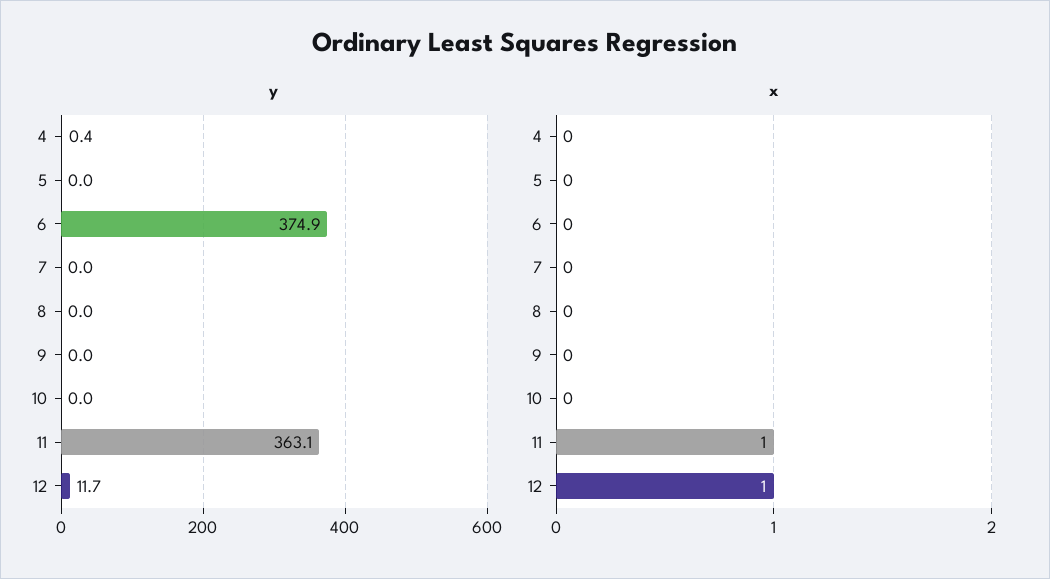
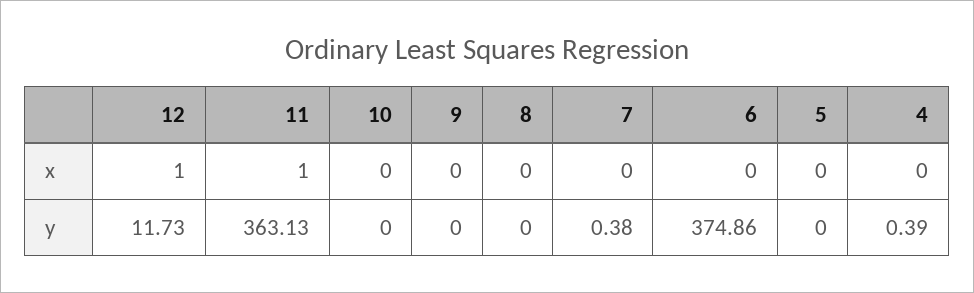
  {
    "y": {
      "4": 0.39,
      "5": 0,
      "6": 374.86,
-     "7": 0,
+     "7": 0.38,
      "8": 0,
      "9": 0,
      "10": 0,
      "11": 363.13,
      "12": 11.73
    },
    "x": {
      "4": 0,
      "5": 0,
      "6": 0,
      "7": 0,
      "8": 0,
      "9": 0,
      "10": 0,
      "11": 1,
      "12": 1
    }
  }

